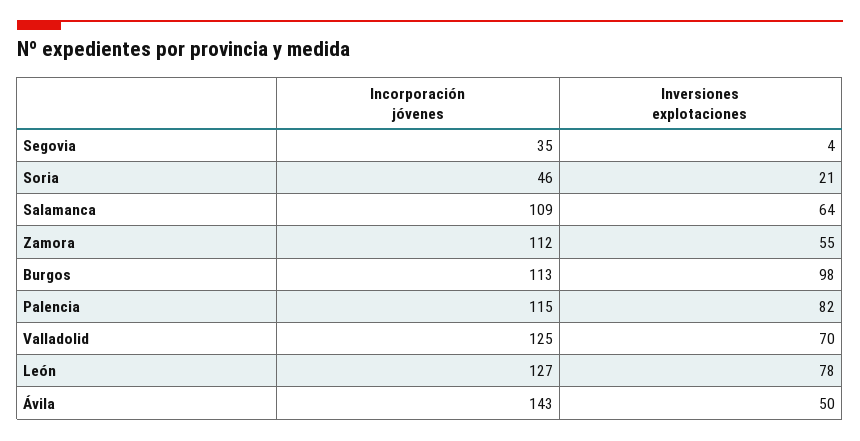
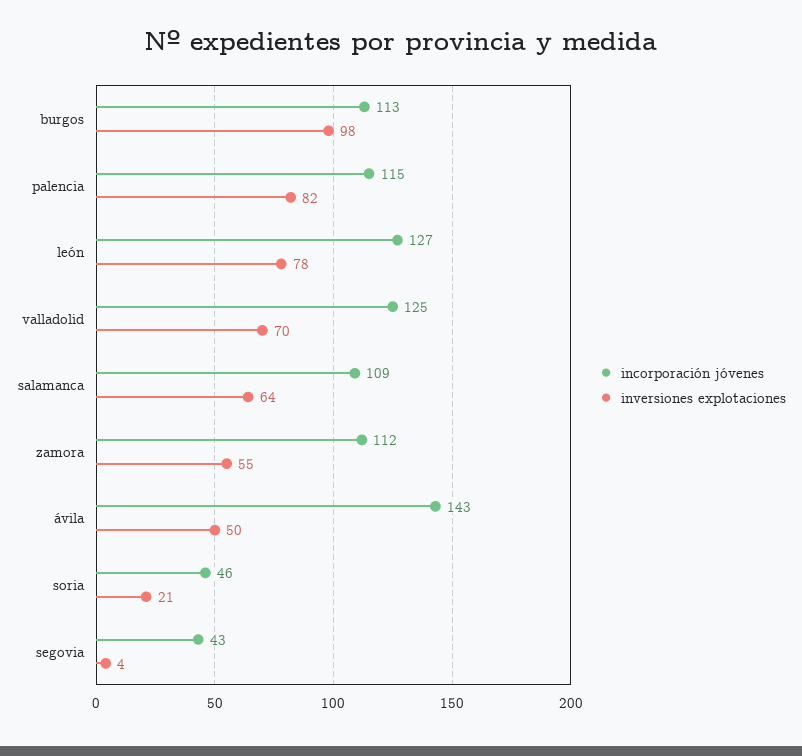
  {
    "Incorporación jóvenes": {
-     "Segovia": 35,
+     "Segovia": 43,
      "Soria": 46,
      "Salamanca": 109,
      "Zamora": 112,
      "Burgos": 113,
      "Palencia": 115,
      "Valladolid": 125,
      "León": 127,
      "Ávila": 143
    },
    "Inversiones explotaciones": {
      "Segovia": 4,
      "Soria": 21,
      "Salamanca": 64,
      "Zamora": 55,
      "Burgos": 98,
      "Palencia": 82,
      "Valladolid": 70,
      "León": 78,
      "Ávila": 50
    }
  }

